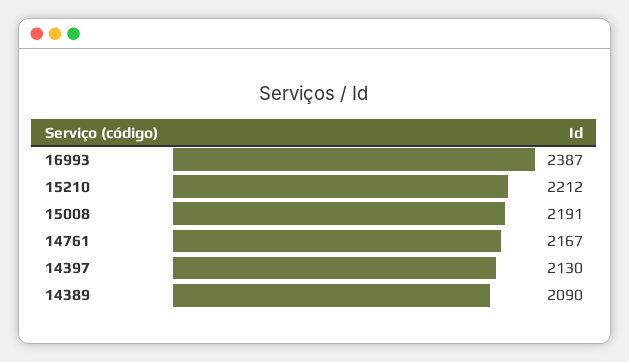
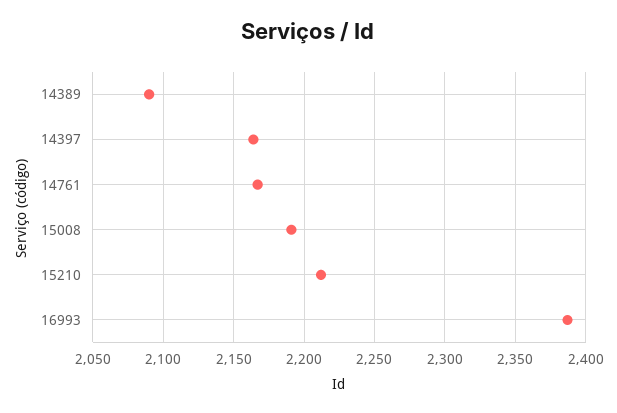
  {
    "16993": 2387,
    "15210": 2212,
    "15008": 2191,
    "14761": 2167,
-   "14397": 2130,
+   "14397": 2165,
    "14389": 2090
  }

